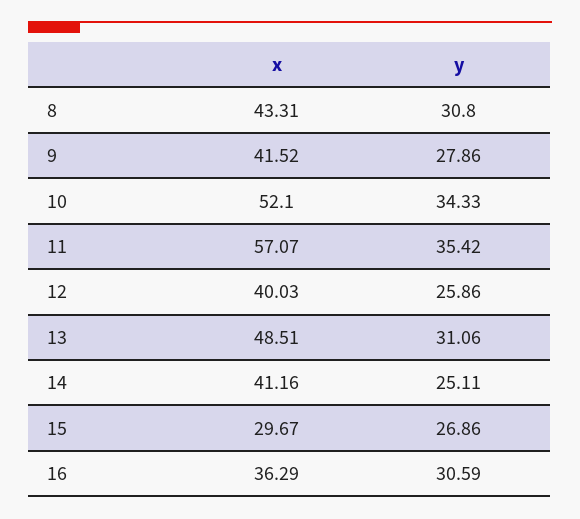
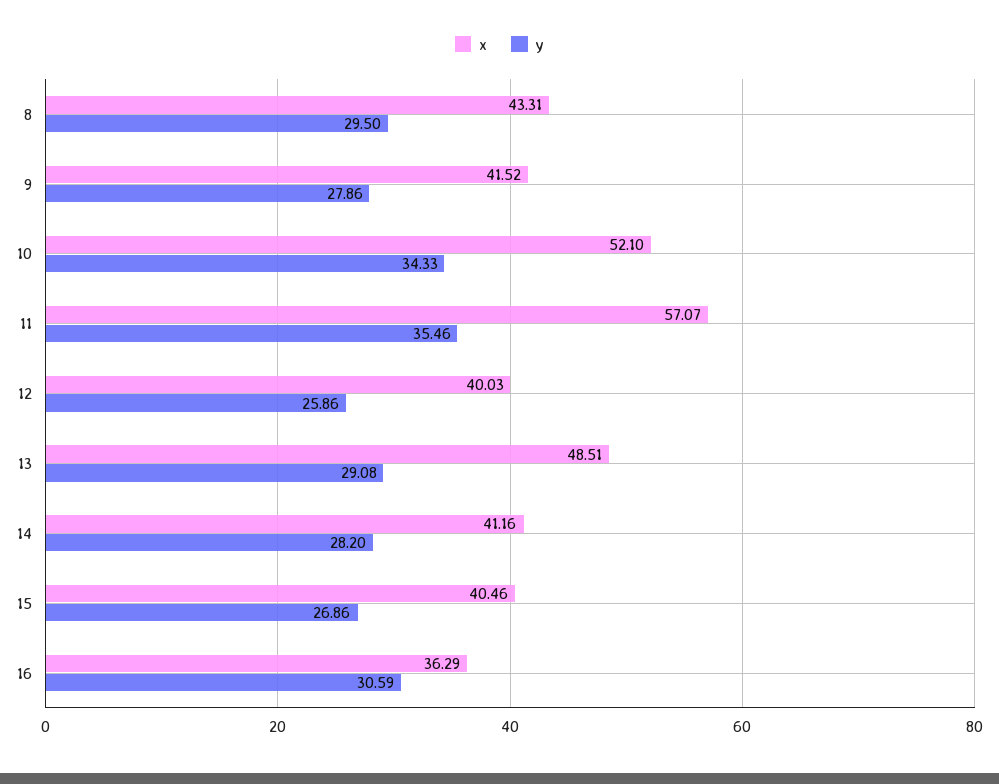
  {
    "x": {
      "8": 43.31,
      "9": 41.52,
      "10": 52.1,
      "11": 57.07,
      "12": 40.03,
      "13": 48.51,
      "14": 41.16,
-     "15": 29.67,
+     "15": 40.46,
      "16": 36.29
    },
    "y": {
-     "8": 30.8,
+     "8": 29.5,
      "9": 27.86,
      "10": 34.33,
-     "11": 35.42,
+     "11": 35.46,
      "12": 25.86,
-     "13": 31.06,
+     "13": 29.08,
-     "14": 25.11,
+     "14": 28.2,
      "15": 26.86,
      "16": 30.59
    }
  }

